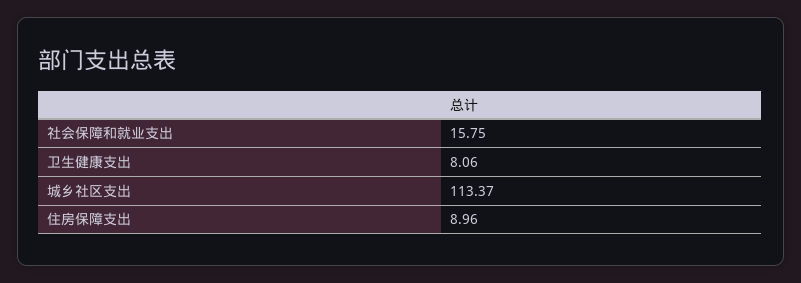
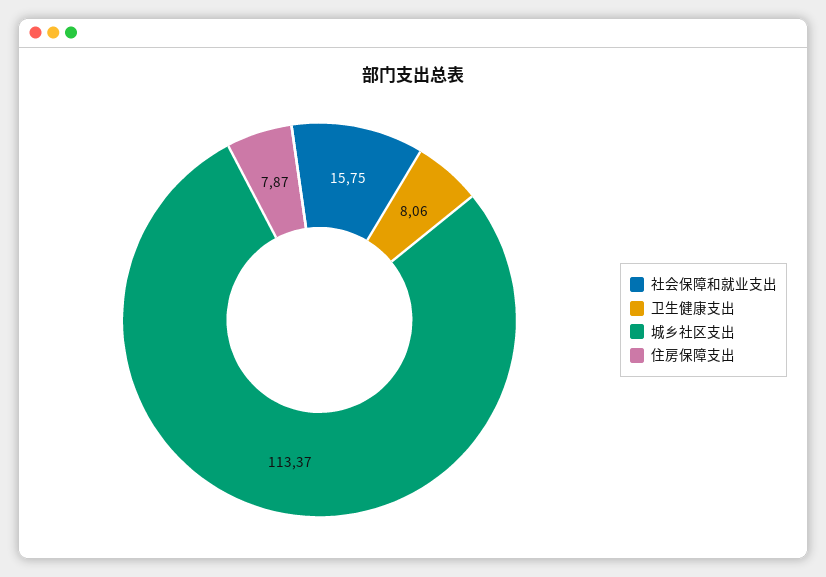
  {
    "社会保障和就业支出": 15.75,
    "卫生健康支出": 8.06,
    "城乡社区支出": 113.37,
-   "住房保障支出": 8.96
+   "住房保障支出": 7.87
  }

